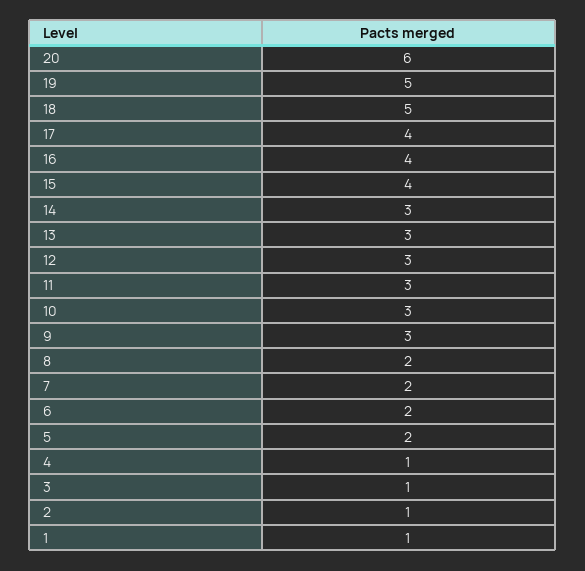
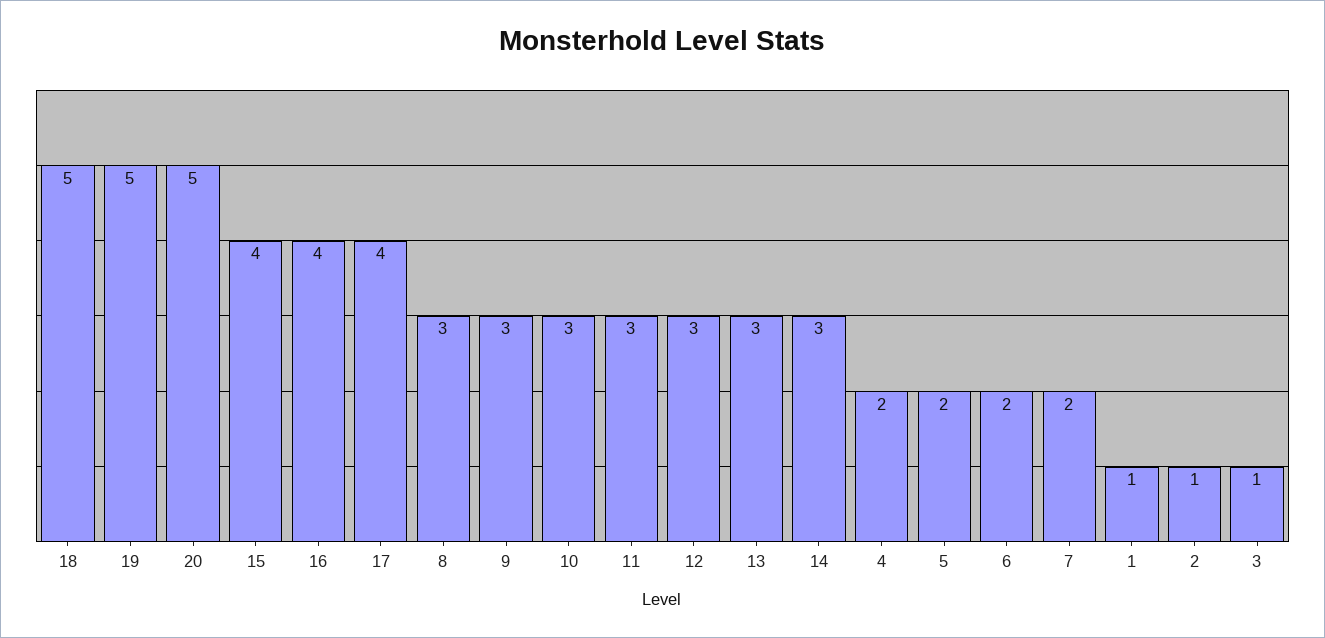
  {
-   "20": 6,
+   "20": 5,
    "19": 5,
    "18": 5,
    "17": 4,
    "16": 4,
    "15": 4,
    "14": 3,
    "13": 3,
    "12": 3,
    "11": 3,
    "10": 3,
    "9": 3,
-   "8": 2,
+   "8": 3,
    "7": 2,
    "6": 2,
    "5": 2,
-   "4": 1,
+   "4": 2,
    "3": 1,
    "2": 1,
    "1": 1
  }

